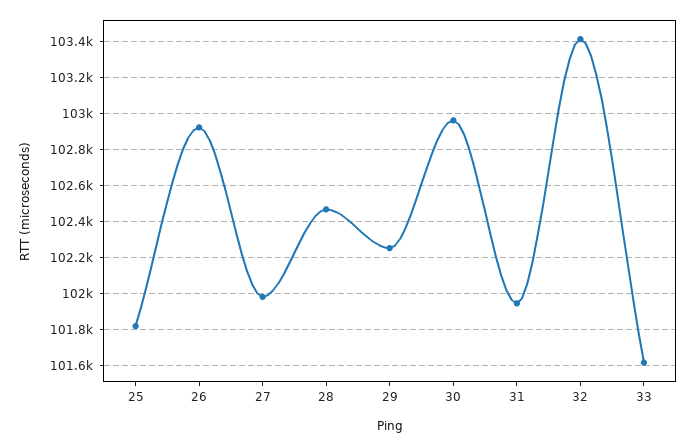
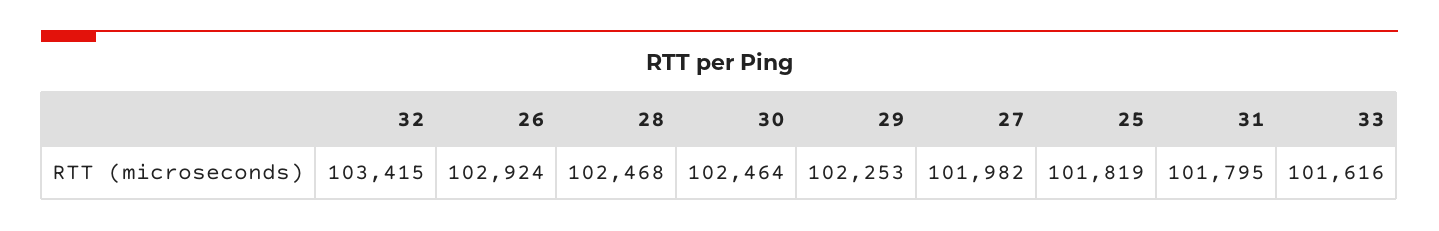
  {
    "25": 101819,
    "26": 102924,
    "27": 101982,
    "28": 102468,
    "29": 102253,
-   "30": 102950,
+   "30": 102464,
-   "31": 101950,
+   "31": 101795,
    "32": 103415,
    "33": 101616
  }

